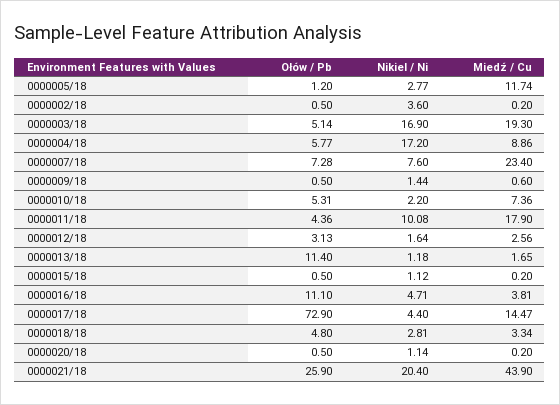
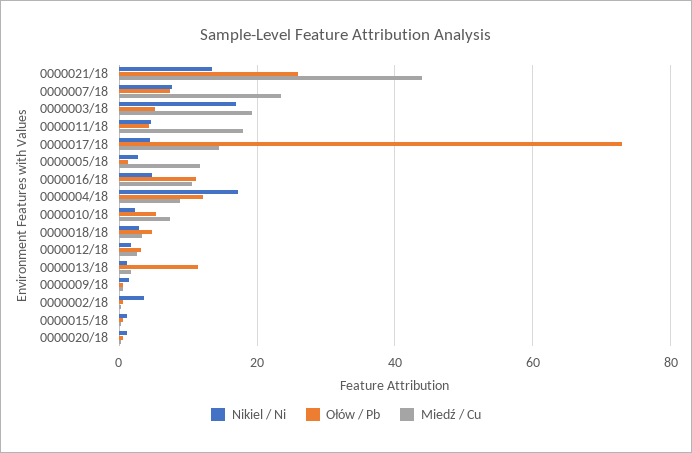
  {
    "Ołów / Pb": {
      "0000005/18": 1.2,
      "0000002/18": 0.5,
      "0000003/18": 5.14,
-     "0000004/18": 5.77,
+     "0000004/18": 12,
      "0000007/18": 7.28,
      "0000009/18": 0.5,
      "0000010/18": 5.31,
      "0000011/18": 4.36,
      "0000012/18": 3.13,
      "0000013/18": 11.4,
      "0000015/18": 0.5,
      "0000016/18": 11.1,
      "0000017/18": 72.9,
      "0000018/18": 4.8,
      "0000020/18": 0.5,
      "0000021/18": 25.9
    },
    "Nikiel / Ni": {
      "0000005/18": 2.77,
      "0000002/18": 3.6,
      "0000003/18": 16.9,
      "0000004/18": 17.2,
      "0000007/18": 7.6,
      "0000009/18": 1.44,
      "0000010/18": 2.2,
-     "0000011/18": 10.08,
+     "0000011/18": 4,
      "0000012/18": 1.64,
      "0000013/18": 1.18,
      "0000015/18": 1.12,
      "0000016/18": 4.71,
      "0000017/18": 4.4,
      "0000018/18": 2.81,
      "0000020/18": 1.14,
-     "0000021/18": 20.4
+     "0000021/18": 14
    },
    "Miedź / Cu": {
      "0000005/18": 11.74,
      "0000002/18": 0.2,
      "0000003/18": 19.3,
      "0000004/18": 8.86,
      "0000007/18": 23.4,
      "0000009/18": 0.6,
      "0000010/18": 7.36,
      "0000011/18": 17.9,
      "0000012/18": 2.56,
      "0000013/18": 1.65,
      "0000015/18": 0.2,
-     "0000016/18": 3.81,
+     "0000016/18": 10,
      "0000017/18": 14.47,
      "0000018/18": 3.34,
      "0000020/18": 0.2,
      "0000021/18": 43.9
    }
  }

